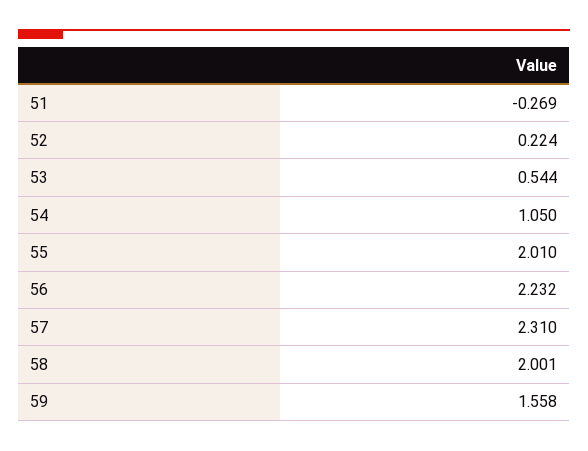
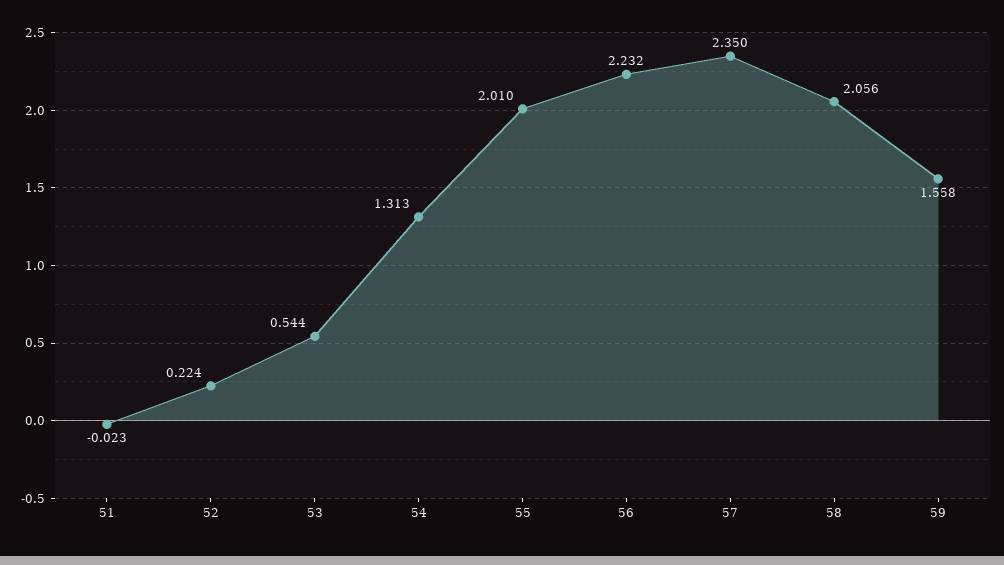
  {
-   "51": -0.269,
+   "51": -0.023,
    "52": 0.224,
    "53": 0.544,
-   "54": 1.05,
+   "54": 1.313,
    "55": 2.01,
    "56": 2.232,
-   "57": 2.31,
+   "57": 2.35,
-   "58": 2.001,
+   "58": 2.056,
    "59": 1.558
  }

